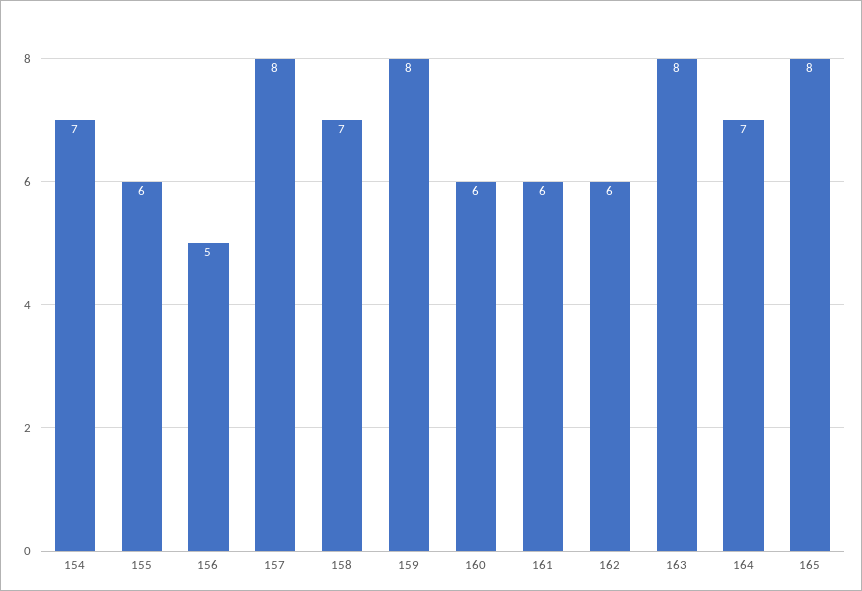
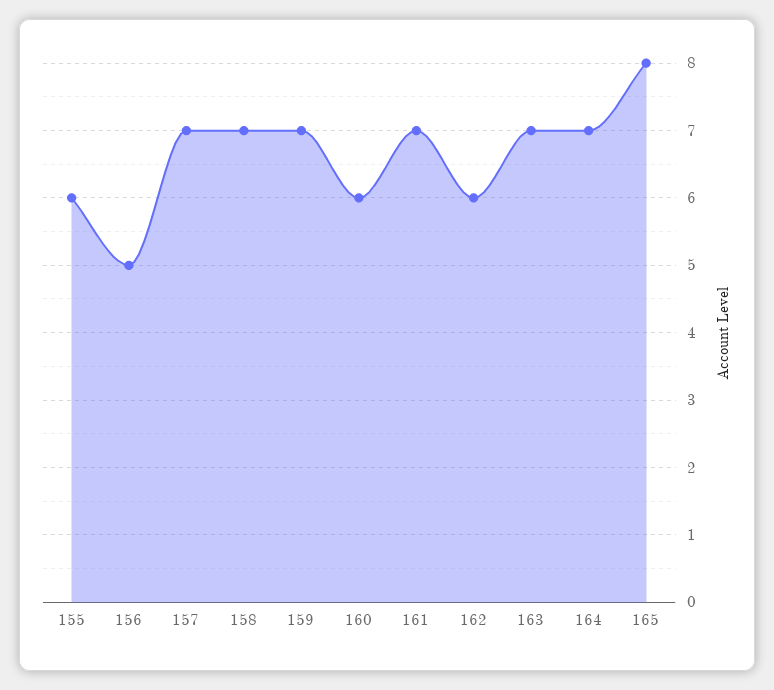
  {
-   "154": 7,
    "155": 6,
    "156": 5,
-   "157": 8,
+   "157": 7,
    "158": 7,
-   "159": 8,
+   "159": 7,
    "160": 6,
-   "161": 6,
+   "161": 7,
    "162": 6,
-   "163": 8,
+   "163": 7,
    "164": 7,
    "165": 8
  }

